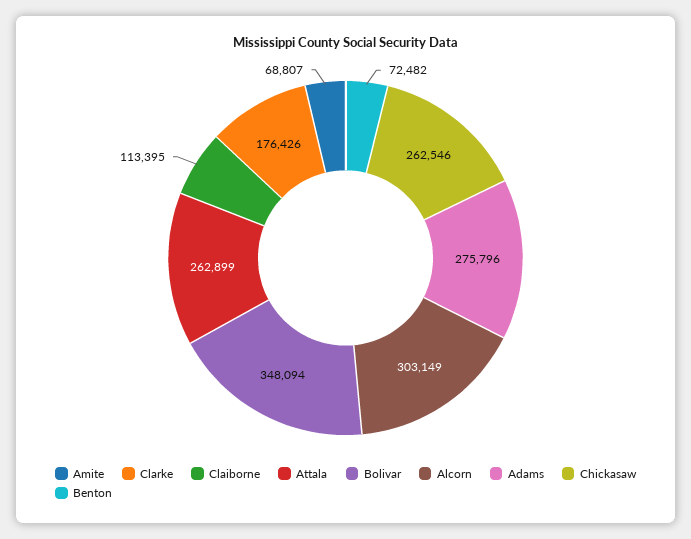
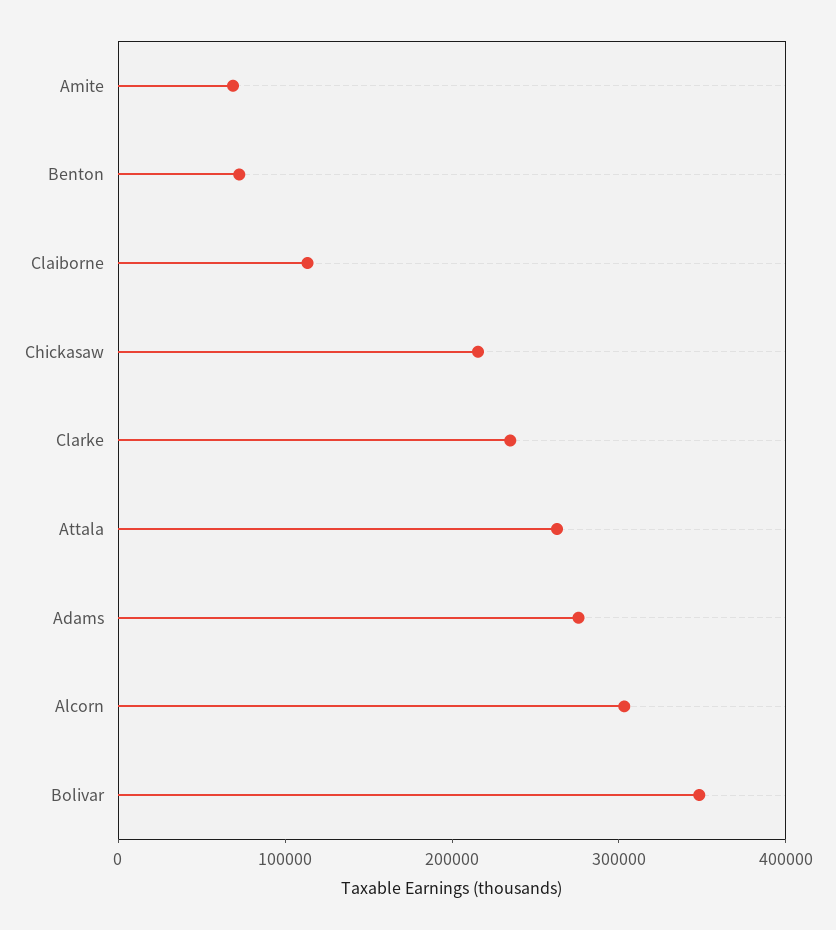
  {
    "Amite": 68807,
-   "Clarke": 176426,
+   "Clarke": 240000,
    "Claiborne": 113395,
    "Attala": 262899,
    "Bolivar": 348094,
    "Alcorn": 303149,
    "Adams": 275796,
-   "Chickasaw": 262546,
+   "Chickasaw": 220000,
    "Benton": 72482
  }

